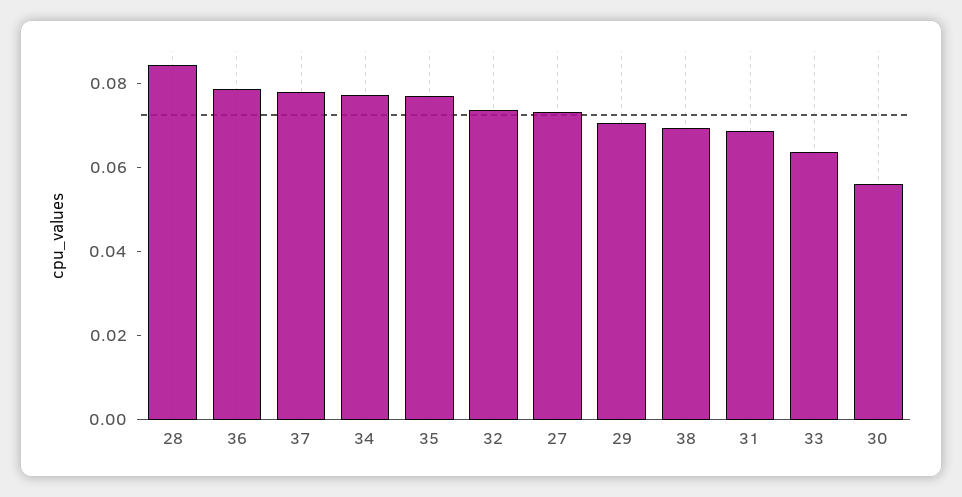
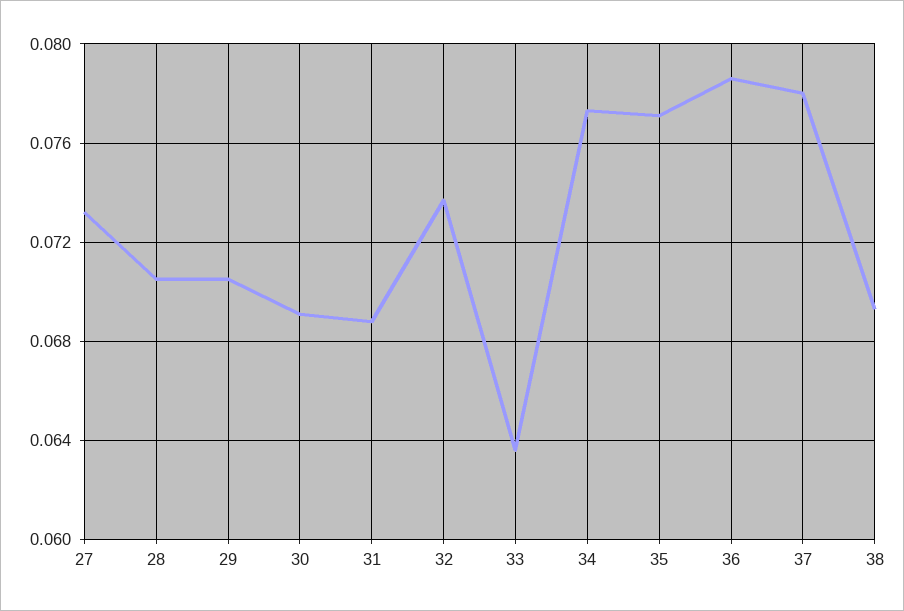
  {
-   "28": 0.085,
+   "28": 0.0705,
    "36": 0.0785,
    "37": 0.078,
    "34": 0.0775,
    "35": 0.077,
    "32": 0.0735,
    "27": 0.073,
    "29": 0.0705,
    "38": 0.0695,
    "31": 0.069,
    "33": 0.0635,
-   "30": 0.055
+   "30": 0.069
  }

